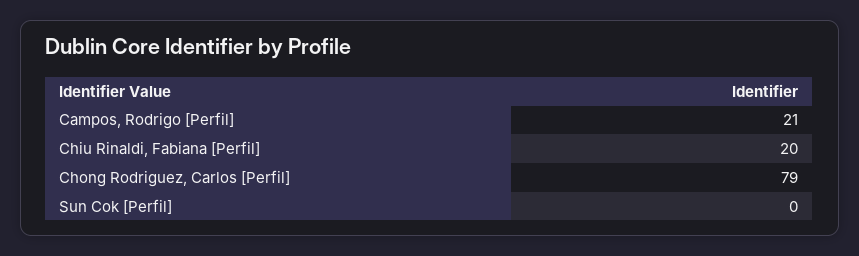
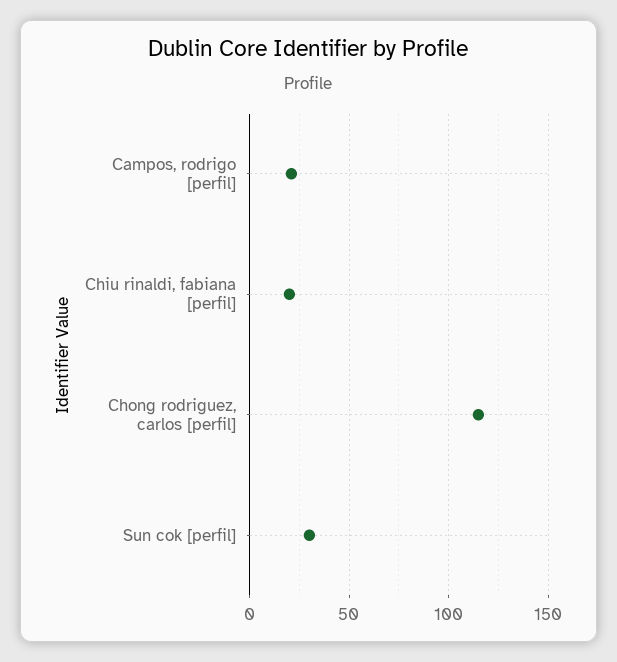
  {
    "Campos, Rodrigo [Perfil]": 21,
    "Chiu Rinaldi, Fabiana [Perfil]": 20,
-   "Chong Rodriguez, Carlos [Perfil]": 79,
+   "Chong Rodriguez, Carlos [Perfil]": 115,
-   "Sun Cok [Perfil]": 0
+   "Sun Cok [Perfil]": 30
  }

